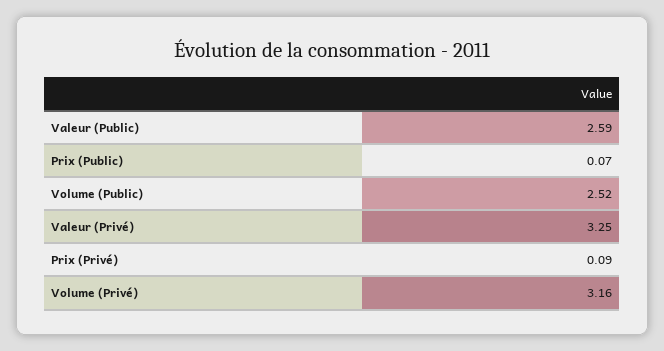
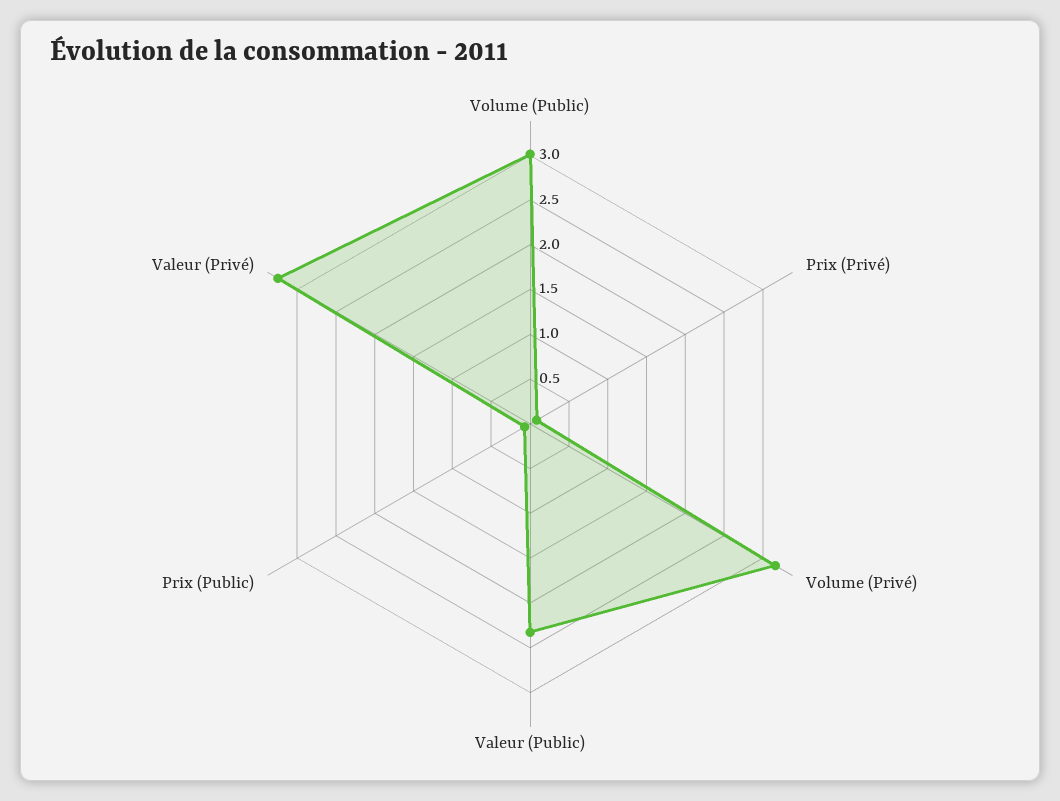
  {
-   "Valeur (Public)": 2.59,
+   "Valeur (Public)": 2.3,
    "Prix (Public)": 0.07,
-   "Volume (Public)": 2.52,
+   "Volume (Public)": 3,
    "Valeur (Privé)": 3.25,
    "Prix (Privé)": 0.09,
    "Volume (Privé)": 3.16
  }

